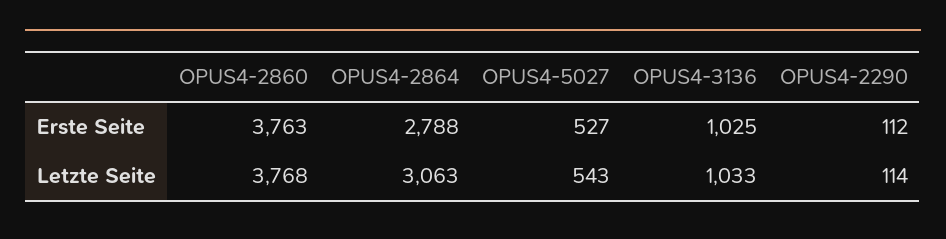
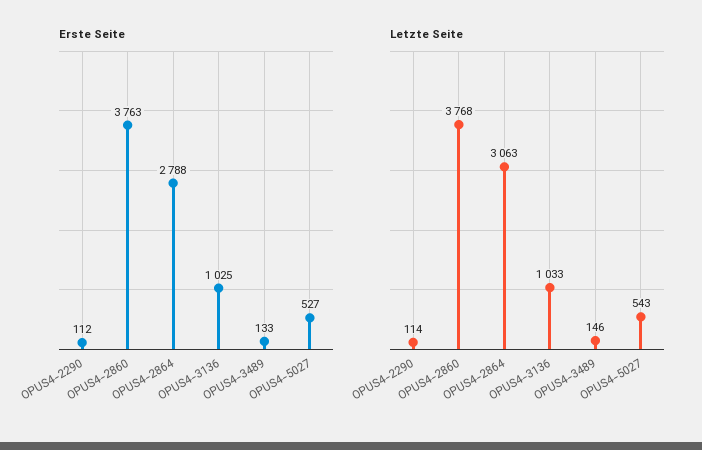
  {
    "Erste Seite": {
      "OPUS4-2860": 3763,
      "OPUS4-2864": 2788,
      "OPUS4-5027": 527,
      "OPUS4-3136": 1025,
-     "OPUS4-2290": 112
+     "OPUS4-2290": 112,
+     "OPUS4-3489": 133
    },
    "Letzte Seite": {
      "OPUS4-2860": 3768,
      "OPUS4-2864": 3063,
      "OPUS4-5027": 543,
      "OPUS4-3136": 1033,
-     "OPUS4-2290": 114
+     "OPUS4-2290": 114,
+     "OPUS4-3489": 146
    }
  }

